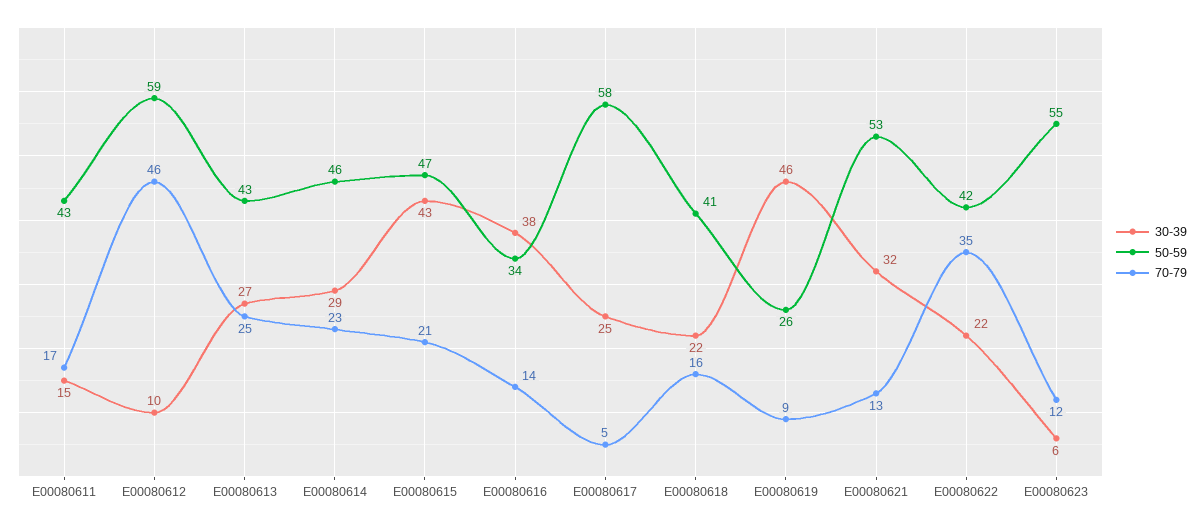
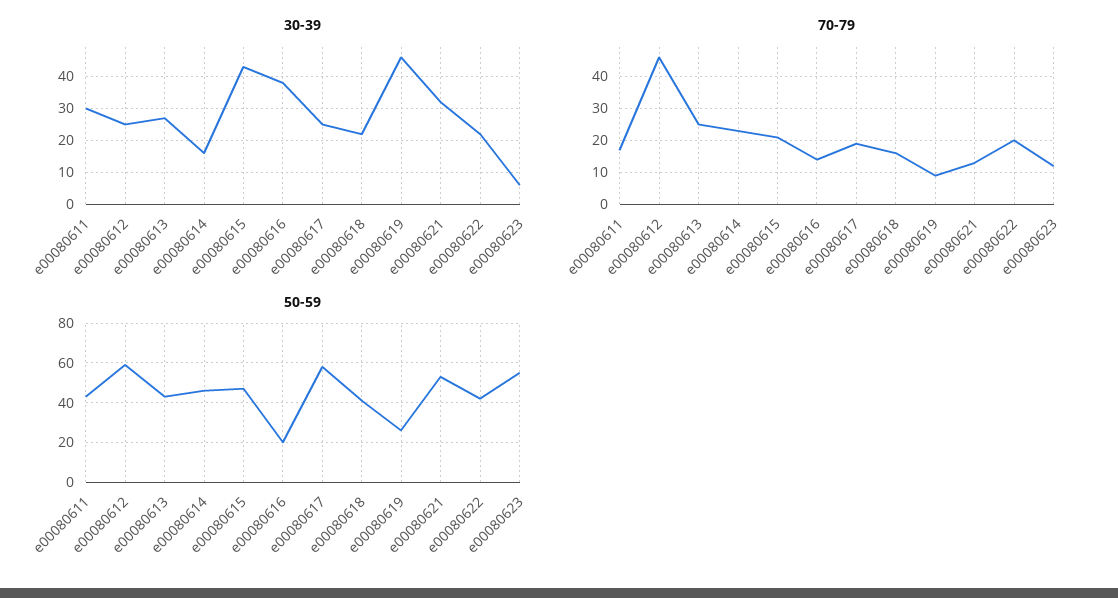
  {
    "30-39": {
-     "E00080611": 15,
+     "E00080611": 30,
-     "E00080612": 10,
+     "E00080612": 25,
      "E00080613": 27,
-     "E00080614": 29,
+     "E00080614": 15,
      "E00080615": 43,
      "E00080616": 38,
      "E00080617": 25,
      "E00080618": 22,
      "E00080619": 46,
      "E00080621": 32,
      "E00080622": 22,
      "E00080623": 6
    },
    "50-59": {
      "E00080611": 43,
      "E00080612": 59,
      "E00080613": 43,
      "E00080614": 46,
      "E00080615": 47,
-     "E00080616": 34,
+     "E00080616": 20,
      "E00080617": 58,
      "E00080618": 41,
      "E00080619": 26,
      "E00080621": 53,
      "E00080622": 42,
      "E00080623": 55
    },
    "70-79": {
      "E00080611": 17,
      "E00080612": 46,
      "E00080613": 25,
      "E00080614": 23,
      "E00080615": 21,
      "E00080616": 14,
-     "E00080617": 5,
+     "E00080617": 20,
      "E00080618": 16,
      "E00080619": 9,
      "E00080621": 13,
-     "E00080622": 35,
+     "E00080622": 20,
      "E00080623": 12
    }
  }

